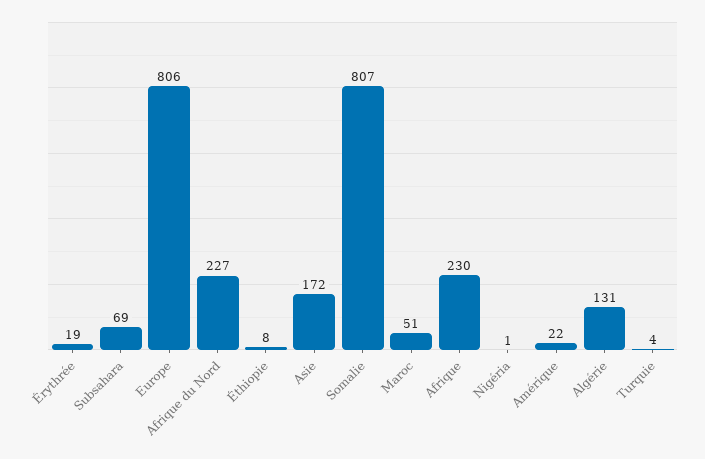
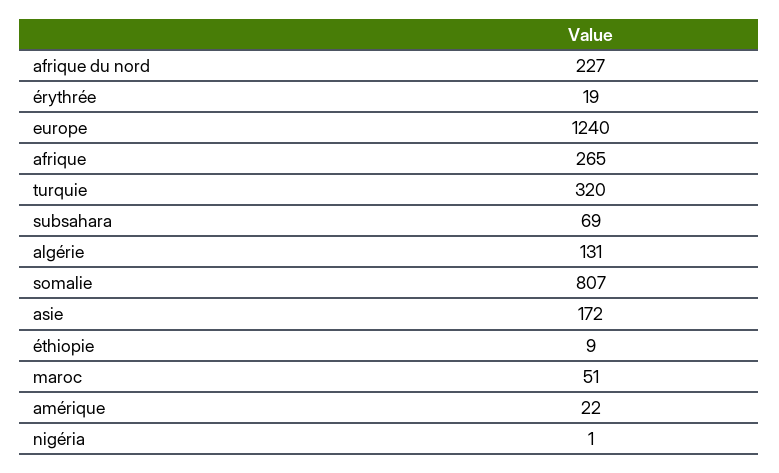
  {
    "Érythrée": 19,
    "Subsahara": 69,
-   "Europe": 806,
+   "Europe": 1240,
    "Afrique du Nord": 227,
-   "Éthiopie": 8,
+   "Éthiopie": 9,
    "Asie": 172,
    "Somalie": 807,
    "Maroc": 51,
-   "Afrique": 230,
+   "Afrique": 265,
    "Nigéria": 1,
    "Amérique": 22,
    "Algérie": 131,
-   "Turquie": 4
+   "Turquie": 320
  }

